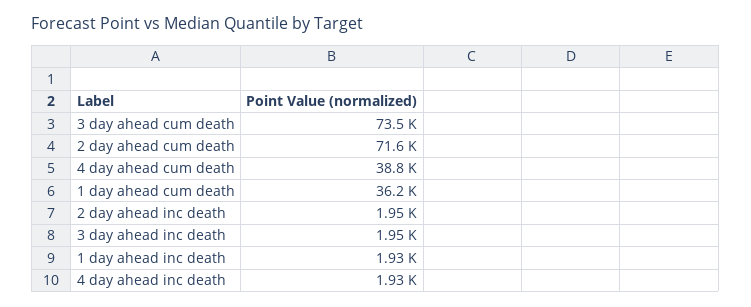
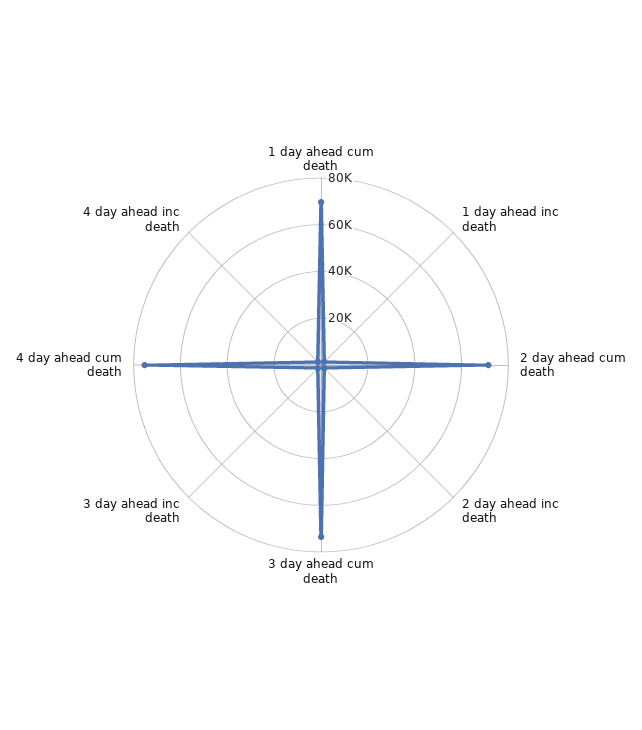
  {
    "3 day ahead cum death": 73500,
    "2 day ahead cum death": 71600,
-   "4 day ahead cum death": 38800,
+   "4 day ahead cum death": 75000,
-   "1 day ahead cum death": 36200,
+   "1 day ahead cum death": 70000,
    "2 day ahead inc death": 1950,
    "3 day ahead inc death": 1950,
    "1 day ahead inc death": 1930,
    "4 day ahead inc death": 1930
  }

